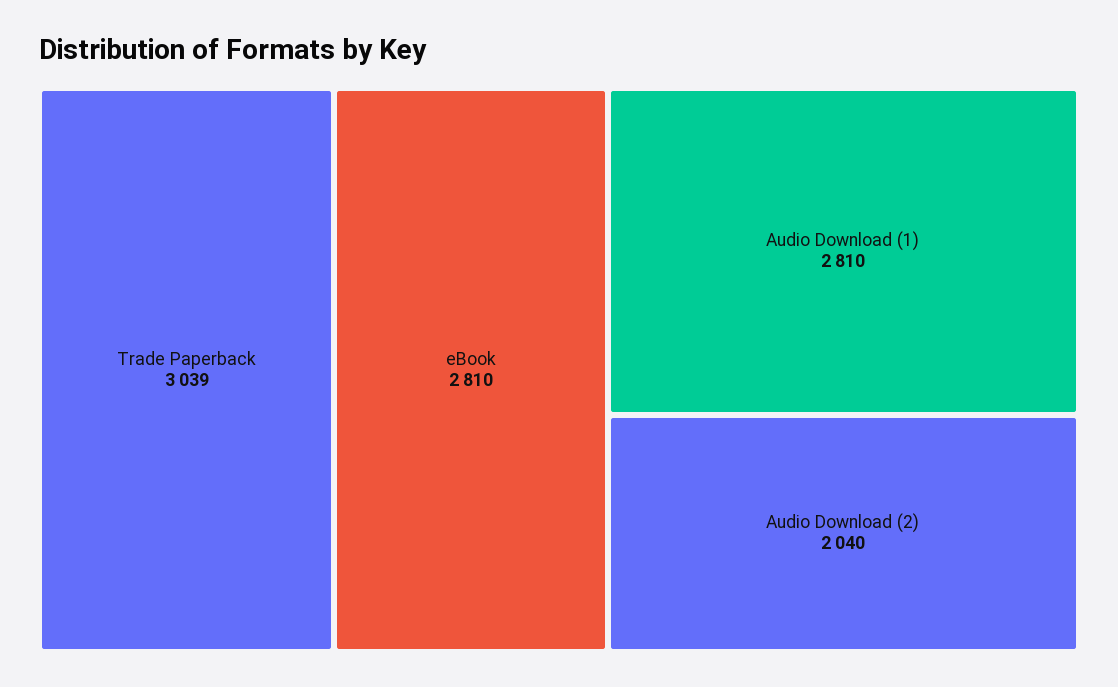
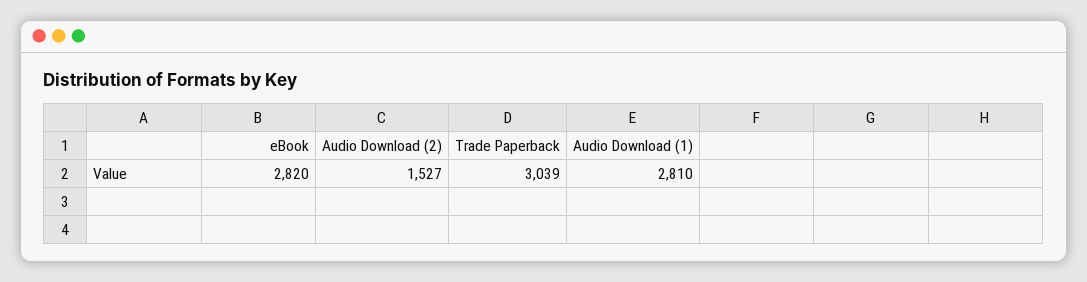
  {
    "Trade Paperback": 3039,
-   "eBook": 2810,
+   "eBook": 2820,
    "Audio Download (1)": 2810,
-   "Audio Download (2)": 2040
+   "Audio Download (2)": 1527
  }

